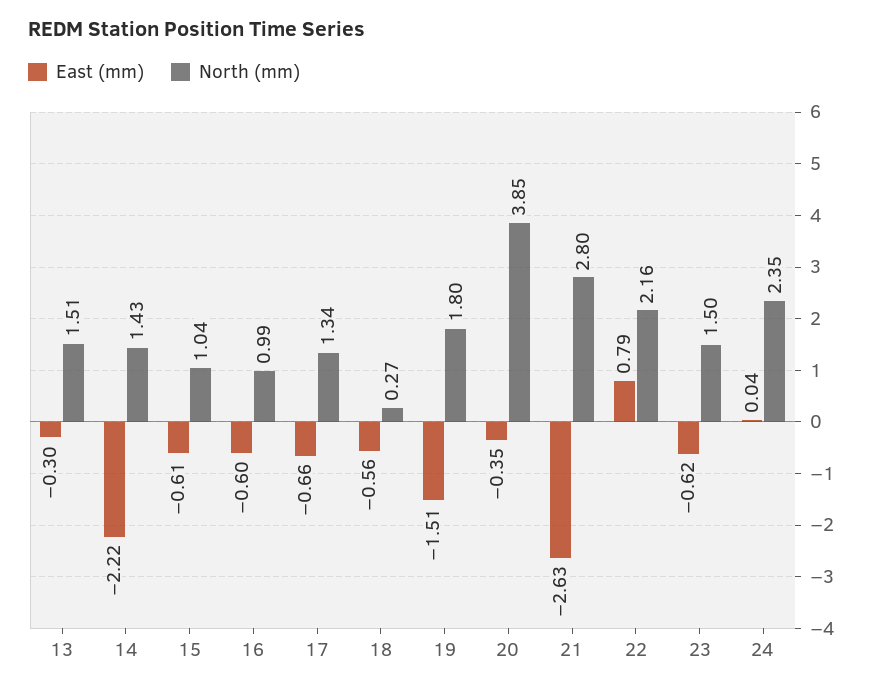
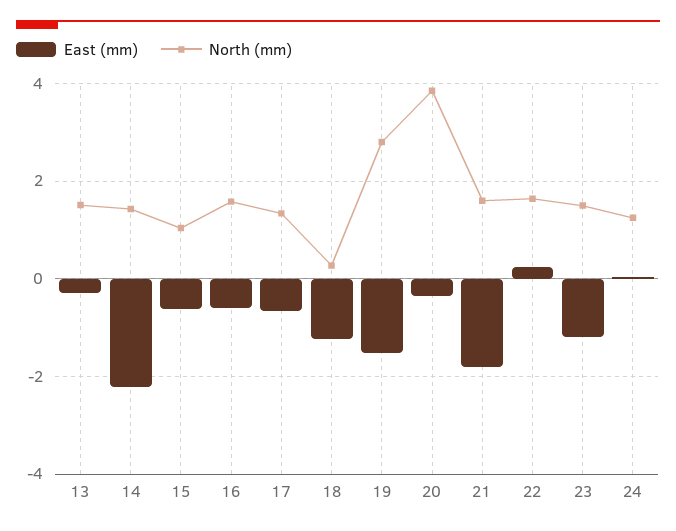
  {
    "East (mm)": {
      "13": -0.3,
      "14": -2.22,
      "15": -0.61,
      "16": -0.6,
      "17": -0.66,
-     "18": -0.56,
+     "18": -1.2,
      "19": -1.51,
      "20": -0.35,
-     "21": -2.63,
+     "21": -1.8,
-     "22": 0.79,
+     "22": 0.2,
-     "23": -0.62,
+     "23": -1.2,
      "24": 0.04
    },
    "North (mm)": {
      "13": 1.51,
      "14": 1.43,
      "15": 1.04,
-     "16": 0.99,
+     "16": 1.6,
      "17": 1.34,
      "18": 0.27,
-     "19": 1.8,
+     "19": 2.8,
      "20": 3.85,
-     "21": 2.8,
+     "21": 1.6,
-     "22": 2.16,
+     "22": 1.6,
      "23": 1.5,
-     "24": 2.35
+     "24": 1.2
    }
  }

